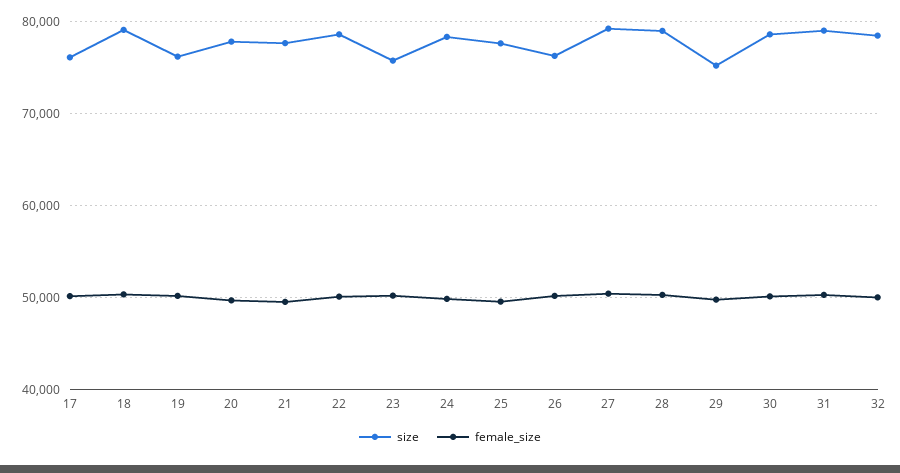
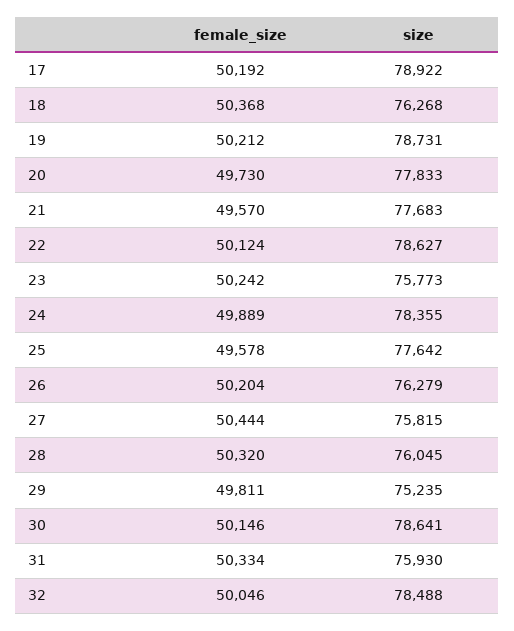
  {
    "size": {
-     "17": 76000,
+     "17": 78922,
-     "18": 79000,
+     "18": 76268,
-     "19": 76000,
+     "19": 78731,
      "20": 77833,
      "21": 77683,
      "22": 78627,
      "23": 75773,
      "24": 78355,
      "25": 77642,
      "26": 76279,
-     "27": 79000,
+     "27": 75815,
-     "28": 79000,
+     "28": 76045,
      "29": 75235,
      "30": 78641,
-     "31": 79000,
+     "31": 75930,
      "32": 78488
    },
    "female_size": {
      "17": 50192,
      "18": 50368,
      "19": 50212,
      "20": 49730,
      "21": 49570,
      "22": 50124,
      "23": 50242,
      "24": 49889,
      "25": 49578,
      "26": 50204,
      "27": 50444,
      "28": 50320,
      "29": 49811,
      "30": 50146,
      "31": 50334,
      "32": 50046
    }
  }

